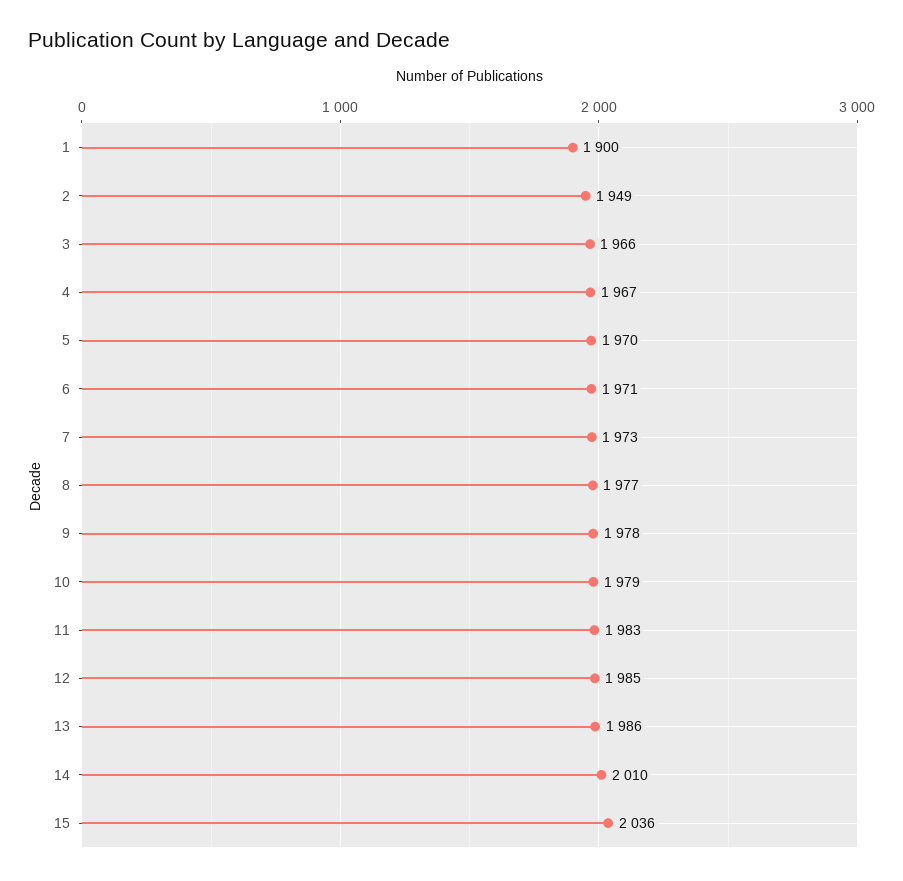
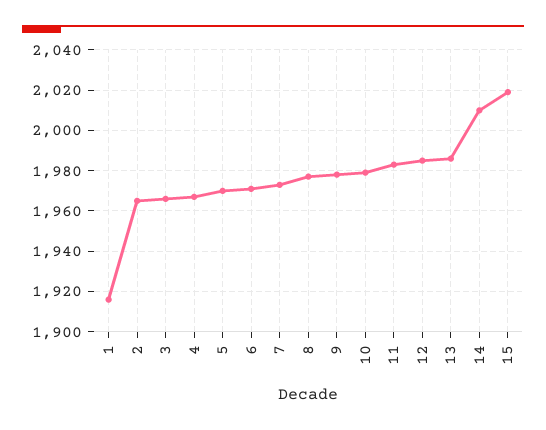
  {
-   "1": 1900,
+   "1": 1915,
-   "2": 1949,
+   "2": 1965,
    "3": 1966,
    "4": 1967,
    "5": 1970,
    "6": 1971,
    "7": 1973,
    "8": 1977,
    "9": 1978,
    "10": 1979,
    "11": 1983,
    "12": 1985,
    "13": 1986,
    "14": 2010,
-   "15": 2036
+   "15": 2020
  }

